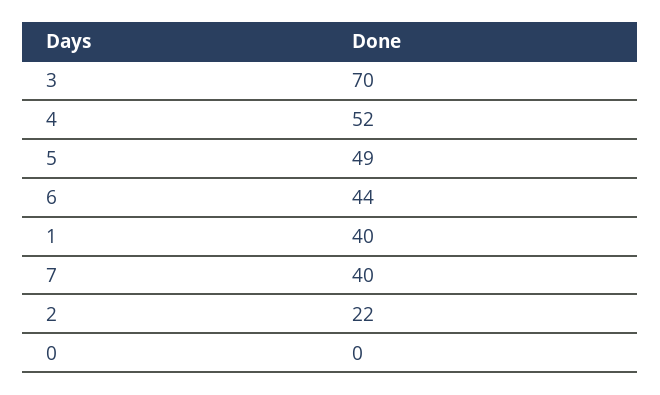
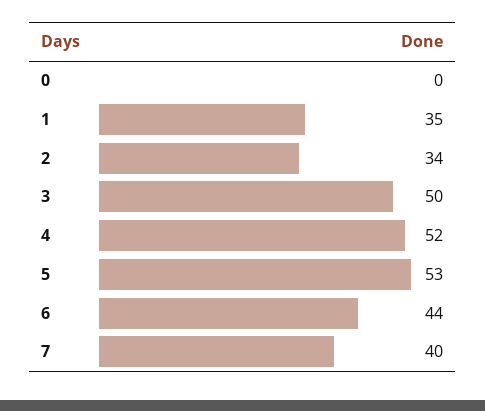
  {
-   "3": 70,
+   "3": 50,
    "4": 52,
-   "5": 49,
+   "5": 53,
    "6": 44,
-   "1": 40,
+   "1": 35,
    "7": 40,
-   "2": 22,
+   "2": 34,
    "0": 0
  }

